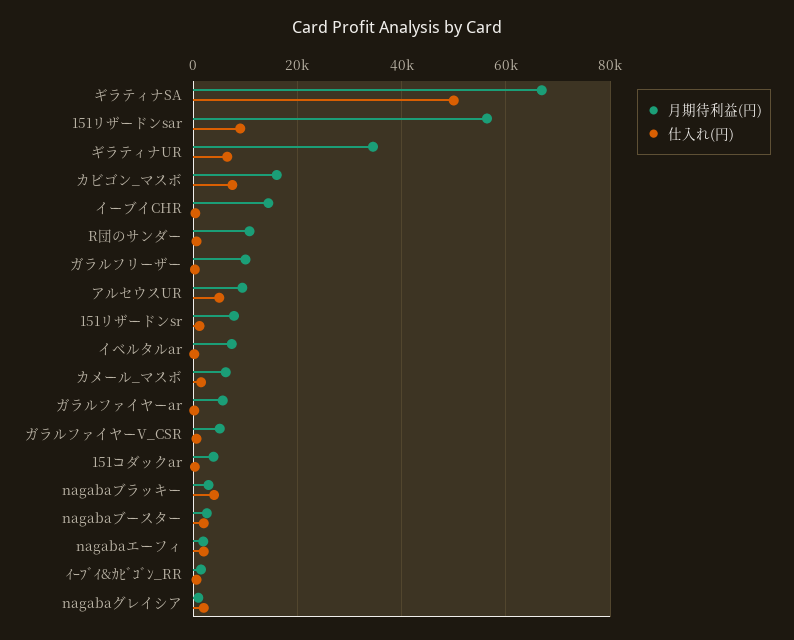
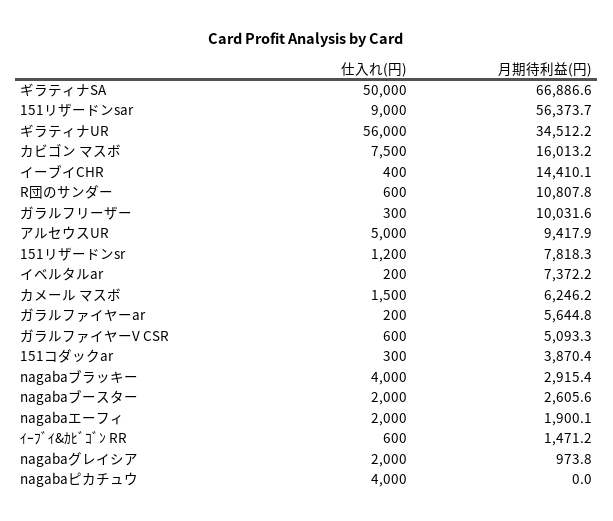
  {
    "月期待利益(円)": {
      "ギラティナSA": 66886.6,
      "151リザードンsar": 56373.7,
      "ギラティナUR": 34512.2,
      "カビゴン_マスボ": 16013.2,
      "イーブイCHR": 14410.1,
      "R団のサンダー": 10807.8,
      "ガラルフリーザー": 10031.6,
      "アルセウスUR": 9417.9,
      "151リザードンsr": 7818.3,
      "イベルタルar": 7372.2,
      "カメール_マスボ": 6246.2,
      "ガラルファイヤーar": 5644.8,
      "ガラルファイヤーV_CSR": 5093.3,
      "151コダックar": 3870.4,
      "nagabaブラッキー": 2915.4,
      "nagabaブースター": 2605.6,
      "nagabaエーフィ": 1900.1,
      "ｲｰﾌﾞｲ&ｶﾋﾞｺﾞﾝ_RR": 1471.2,
-     "nagabaグレイシア": 973.8
+     "nagabaグレイシア": 973.8,
+     "nagabaピカチュウ": 0
    },
    "仕入れ(円)": {
      "ギラティナSA": 50000,
      "151リザードンsar": 9000,
-     "ギラティナUR": 6000,
+     "ギラティナUR": 56000,
      "カビゴン_マスボ": 7500,
      "イーブイCHR": 400,
      "R団のサンダー": 600,
      "ガラルフリーザー": 300,
      "アルセウスUR": 5000,
      "151リザードンsr": 1200,
      "イベルタルar": 200,
      "カメール_マスボ": 1500,
      "ガラルファイヤーar": 200,
      "ガラルファイヤーV_CSR": 600,
      "151コダックar": 300,
      "nagabaブラッキー": 4000,
      "nagabaブースター": 2000,
      "nagabaエーフィ": 2000,
      "ｲｰﾌﾞｲ&ｶﾋﾞｺﾞﾝ_RR": 600,
-     "nagabaグレイシア": 2000
+     "nagabaグレイシア": 2000,
+     "nagabaピカチュウ": 4000
    }
  }

